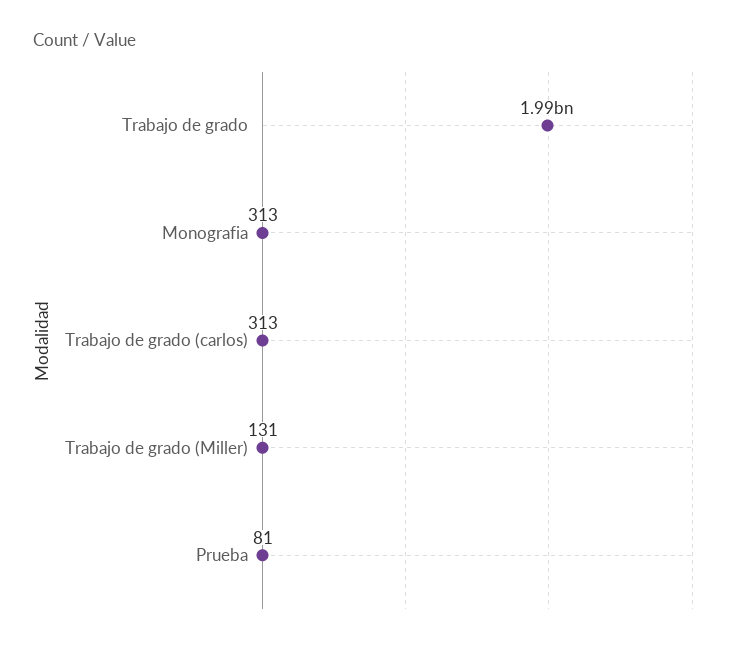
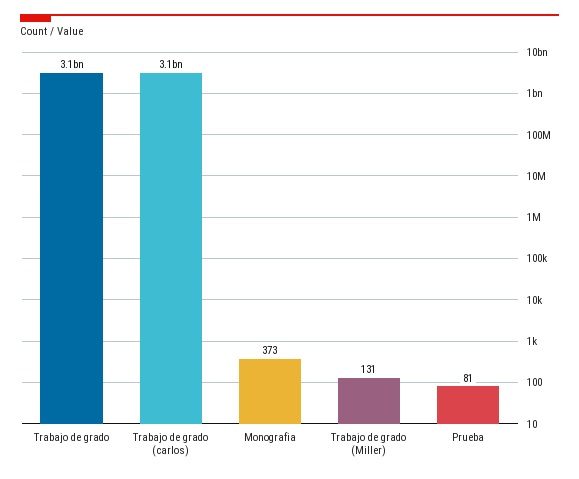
  {
-   "Trabajo de grado": 1990000000,
+   "Trabajo de grado": 3100000000,
-   "Monografia": 313,
+   "Monografia": 373,
-   "Trabajo de grado (carlos)": 313,
+   "Trabajo de grado (carlos)": 3100000000,
    "Trabajo de grado (Miller)": 131,
    "Prueba": 81
  }

